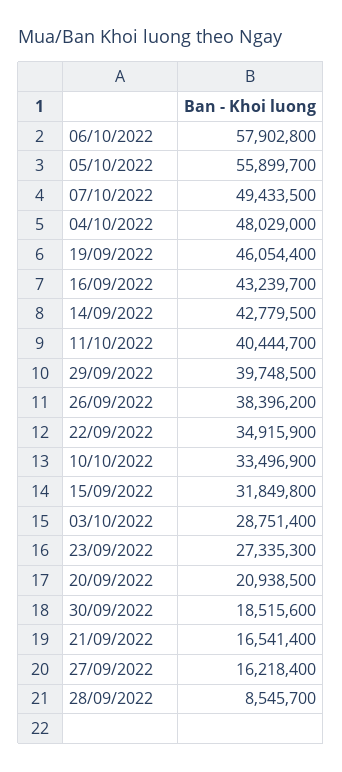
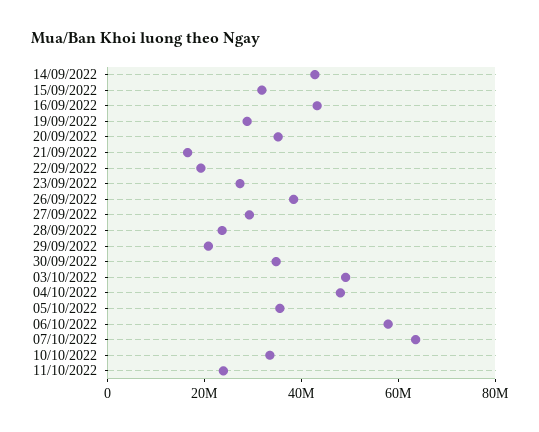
  {
    "06/10/2022": 57902800,
-   "05/10/2022": 55899700,
+   "05/10/2022": 35000000,
-   "07/10/2022": 49433500,
+   "07/10/2022": 65000000,
    "04/10/2022": 48029000,
-   "19/09/2022": 46054400,
+   "19/09/2022": 30000000,
    "16/09/2022": 43239700,
    "14/09/2022": 42779500,
-   "11/10/2022": 40444700,
+   "11/10/2022": 25000000,
-   "29/09/2022": 39748500,
+   "29/09/2022": 20000000,
    "26/09/2022": 38396200,
-   "22/09/2022": 34915900,
+   "22/09/2022": 20000000,
    "10/10/2022": 33496900,
    "15/09/2022": 31849800,
-   "03/10/2022": 28751400,
+   "03/10/2022": 50000000,
    "23/09/2022": 27335300,
-   "20/09/2022": 20938500,
+   "20/09/2022": 35000000,
-   "30/09/2022": 18515600,
+   "30/09/2022": 35000000,
    "21/09/2022": 16541400,
-   "27/09/2022": 16218400,
+   "27/09/2022": 30000000,
-   "28/09/2022": 8545700
+   "28/09/2022": 25000000
  }

